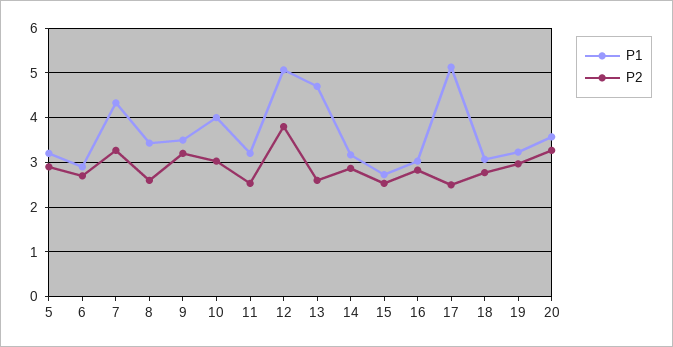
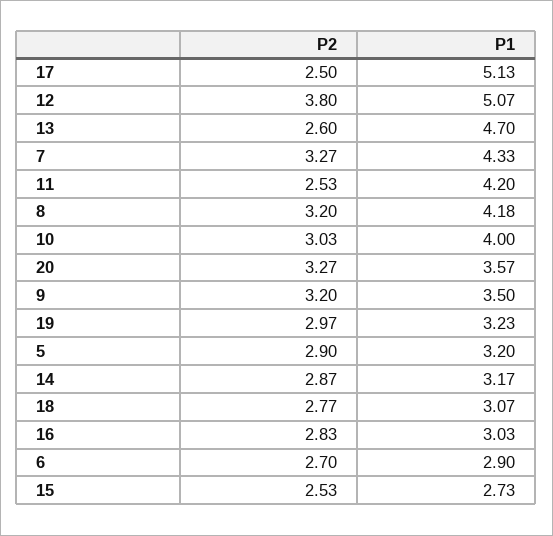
  {
    "P1": {
      "5": 3.2,
      "6": 2.9,
      "7": 4.33,
-     "8": 3.4,
+     "8": 4.18,
      "9": 3.5,
      "10": 4,
-     "11": 3.2,
+     "11": 4.2,
      "12": 5.07,
      "13": 4.7,
      "14": 3.17,
      "15": 2.73,
      "16": 3.03,
      "17": 5.13,
      "18": 3.07,
      "19": 3.23,
      "20": 3.57
    },
    "P2": {
      "5": 2.9,
      "6": 2.7,
      "7": 3.27,
-     "8": 2.6,
+     "8": 3.2,
      "9": 3.2,
      "10": 3.03,
      "11": 2.53,
      "12": 3.8,
      "13": 2.6,
      "14": 2.87,
      "15": 2.53,
      "16": 2.83,
      "17": 2.5,
      "18": 2.77,
      "19": 2.97,
      "20": 3.27
    }
  }

